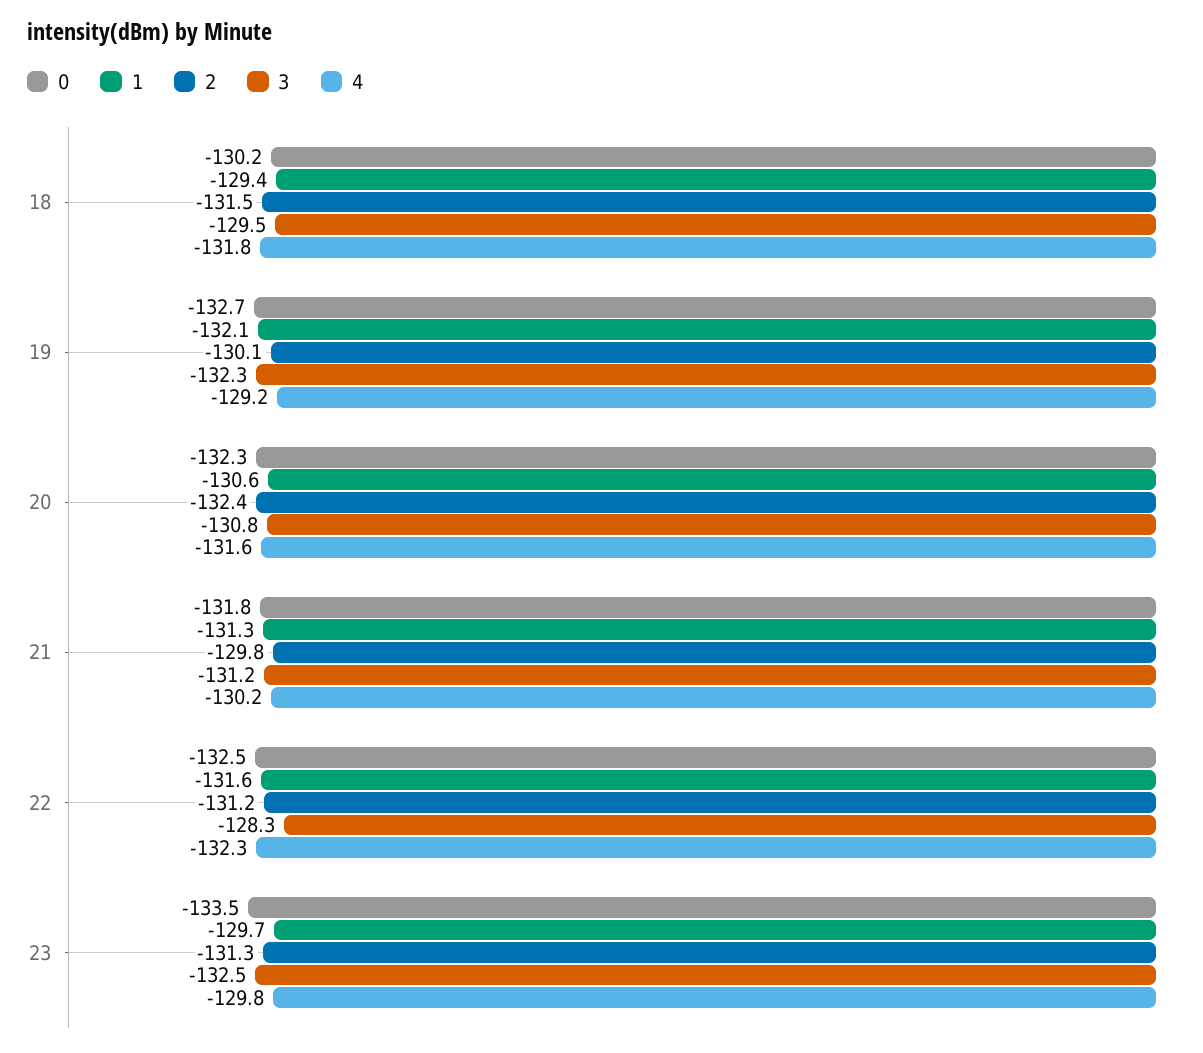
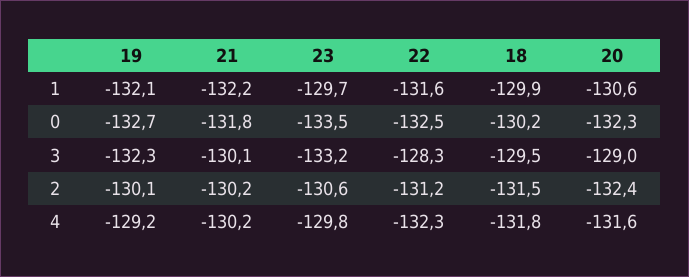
  {
    "0": {
      "18": -130.2,
      "19": -132.7,
      "20": -132.3,
      "21": -131.8,
      "22": -132.5,
      "23": -133.5
    },
    "1": {
-     "18": -129.4,
+     "18": -129.9,
      "19": -132.1,
      "20": -130.6,
-     "21": -131.3,
+     "21": -132.2,
      "22": -131.6,
      "23": -129.7
    },
    "2": {
      "18": -131.5,
      "19": -130.1,
      "20": -132.4,
-     "21": -129.8,
+     "21": -130.2,
      "22": -131.2,
-     "23": -131.3
+     "23": -130.6
    },
    "3": {
      "18": -129.5,
      "19": -132.3,
-     "20": -130.8,
+     "20": -129,
-     "21": -131.2,
+     "21": -130.1,
      "22": -128.3,
-     "23": -132.5
+     "23": -133.2
    },
    "4": {
      "18": -131.8,
      "19": -129.2,
      "20": -131.6,
      "21": -130.2,
      "22": -132.3,
      "23": -129.8
    }
  }

